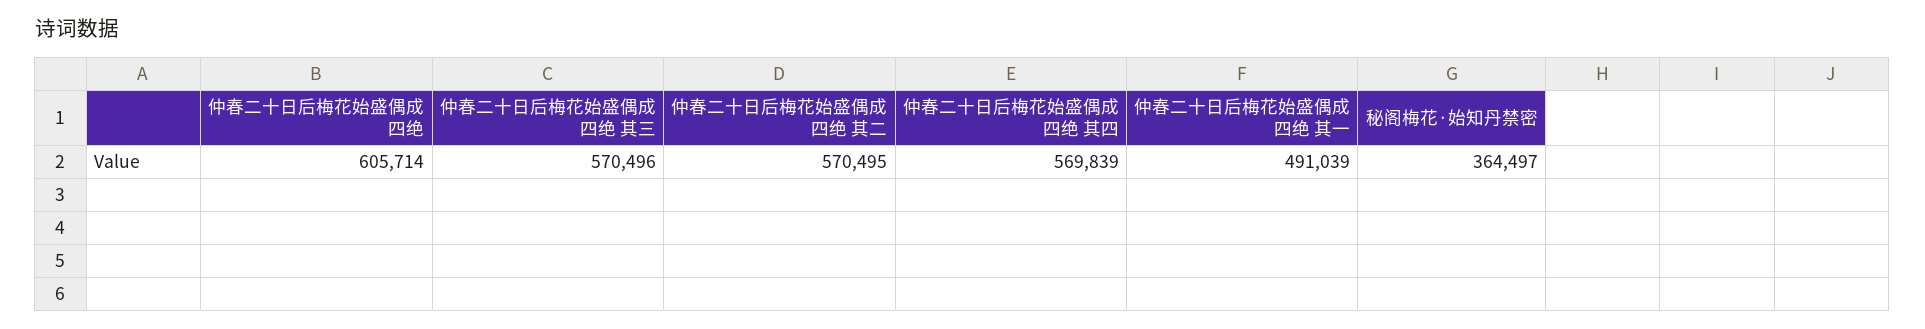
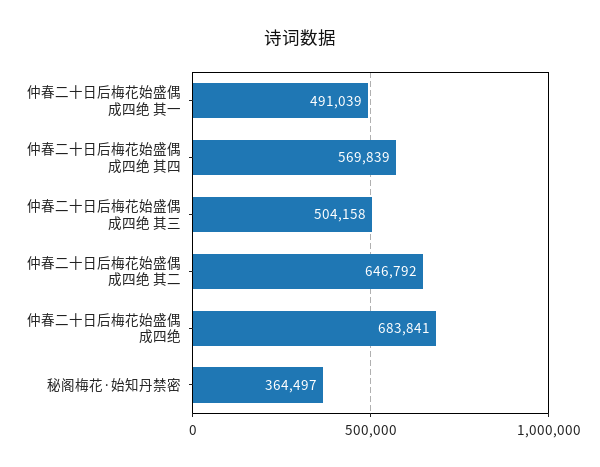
  {
-   "仲春二十日后梅花始盛偶成四绝": 605714,
+   "仲春二十日后梅花始盛偶成四绝": 683841,
-   "仲春二十日后梅花始盛偶成四绝 其三": 570496,
+   "仲春二十日后梅花始盛偶成四绝 其三": 504158,
-   "仲春二十日后梅花始盛偶成四绝 其二": 570495,
+   "仲春二十日后梅花始盛偶成四绝 其二": 646792,
    "仲春二十日后梅花始盛偶成四绝 其四": 569839,
    "仲春二十日后梅花始盛偶成四绝 其一": 491039,
    "秘阁梅花·始知丹禁密": 364497
  }

